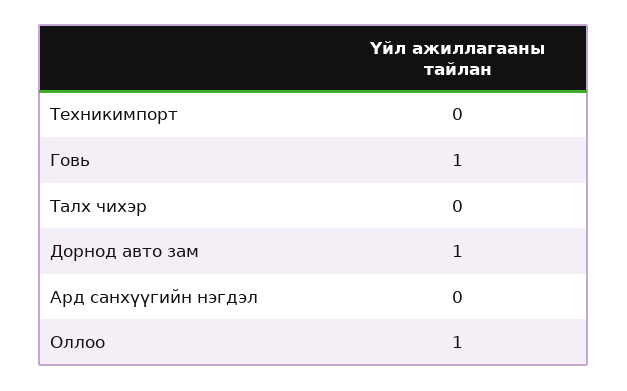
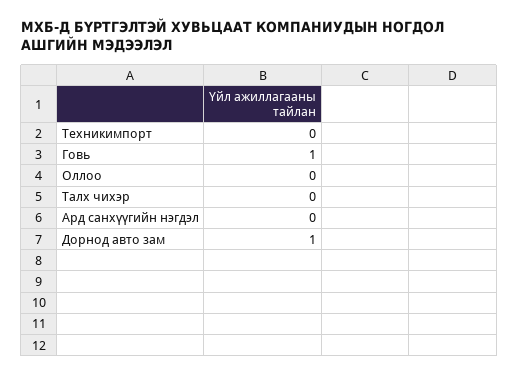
  {
    "Техникимпорт": 0,
    "Говь": 1,
    "Талх чихэр": 0,
    "Дорнод авто зам": 1,
    "Ард санхүүгийн нэгдэл": 0,
-   "Оллоо": 1
+   "Оллоо": 0
  }

